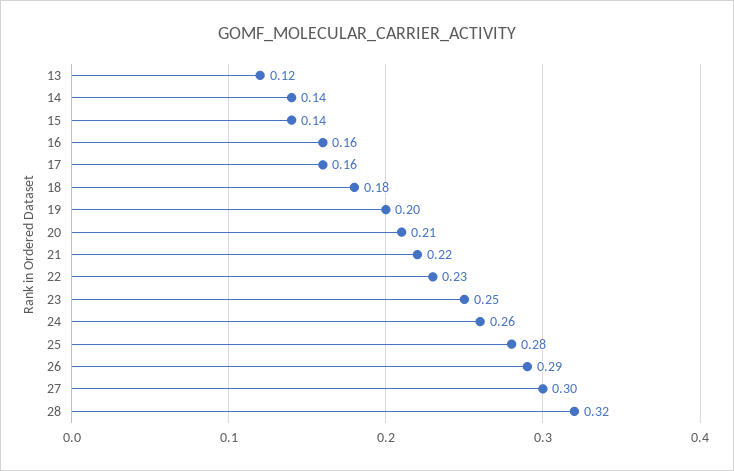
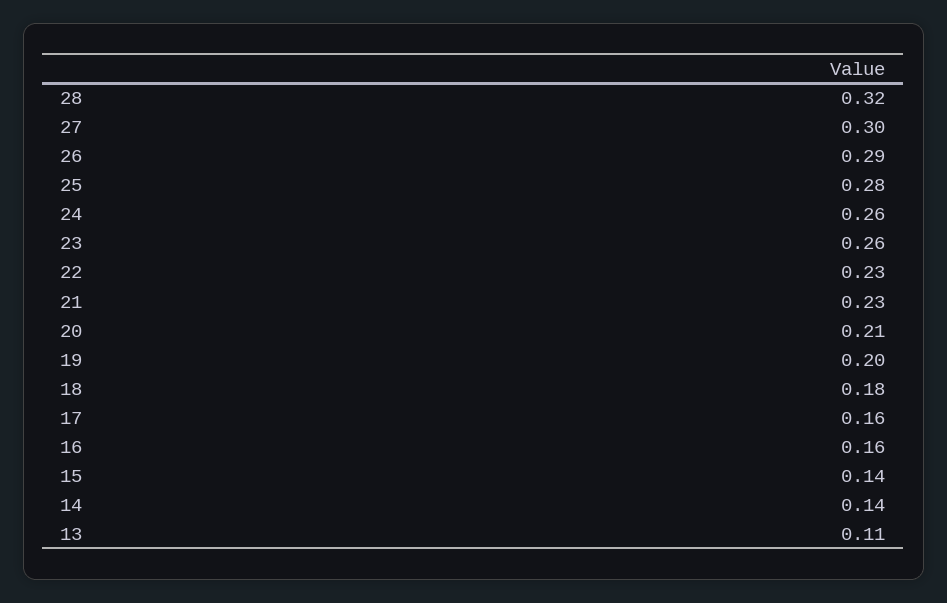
  {
-   "13": 0.12,
+   "13": 0.11,
    "14": 0.14,
    "15": 0.14,
    "16": 0.16,
    "17": 0.16,
    "18": 0.18,
    "19": 0.2,
    "20": 0.21,
-   "21": 0.22,
+   "21": 0.23,
    "22": 0.23,
-   "23": 0.25,
+   "23": 0.26,
    "24": 0.26,
    "25": 0.28,
    "26": 0.29,
    "27": 0.3,
    "28": 0.32
  }

